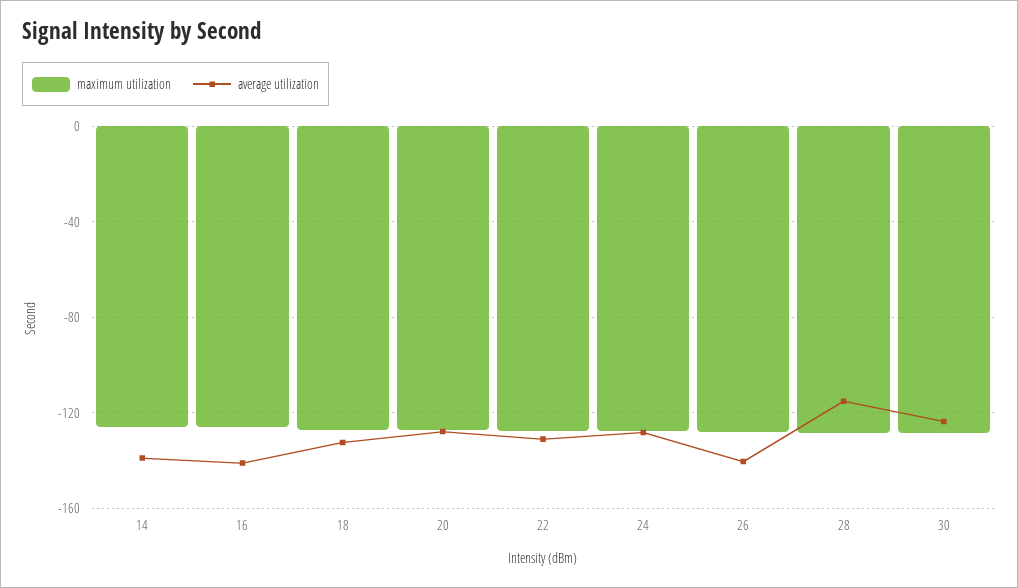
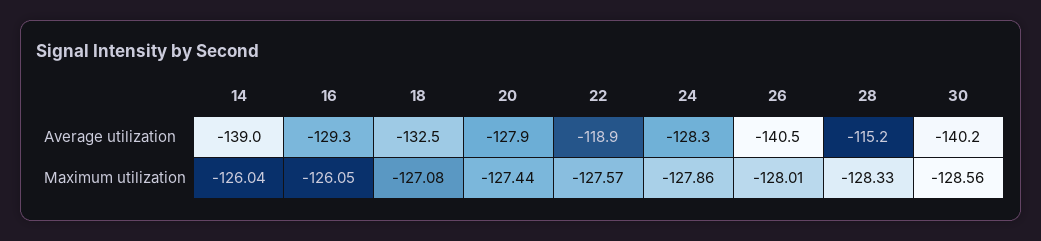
  {
    "maximum utilization": {
      "14": -126.04,
      "16": -126.05,
      "18": -127.08,
      "20": -127.44,
      "22": -127.57,
      "24": -127.86,
      "26": -128.01,
      "28": -128.33,
      "30": -128.56
    },
    "average utilization": {
      "14": -139,
-     "16": -140,
+     "16": -129.3,
      "18": -132.5,
      "20": -127.9,
-     "22": -130,
+     "22": -118.9,
      "24": -128.3,
      "26": -140.5,
      "28": -115.2,
-     "30": -125
+     "30": -140.2
    }
  }

